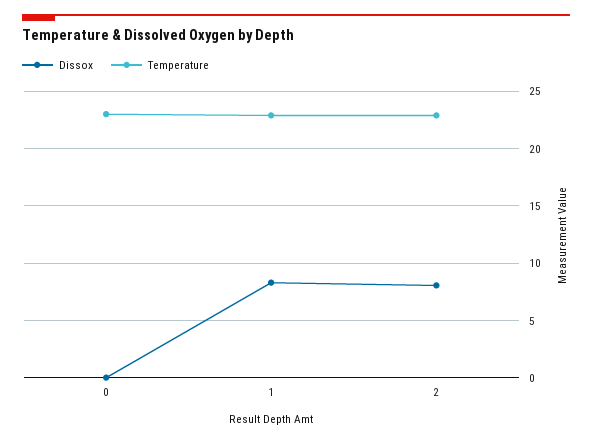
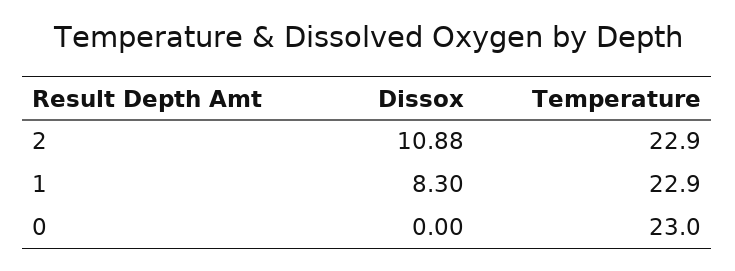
  {
    "Dissox": {
      "0": 0,
      "1": 8.3,
-     "2": 8
+     "2": 10.88
    },
    "Temperature": {
      "0": 23,
      "1": 22.9,
      "2": 22.9
    }
  }

